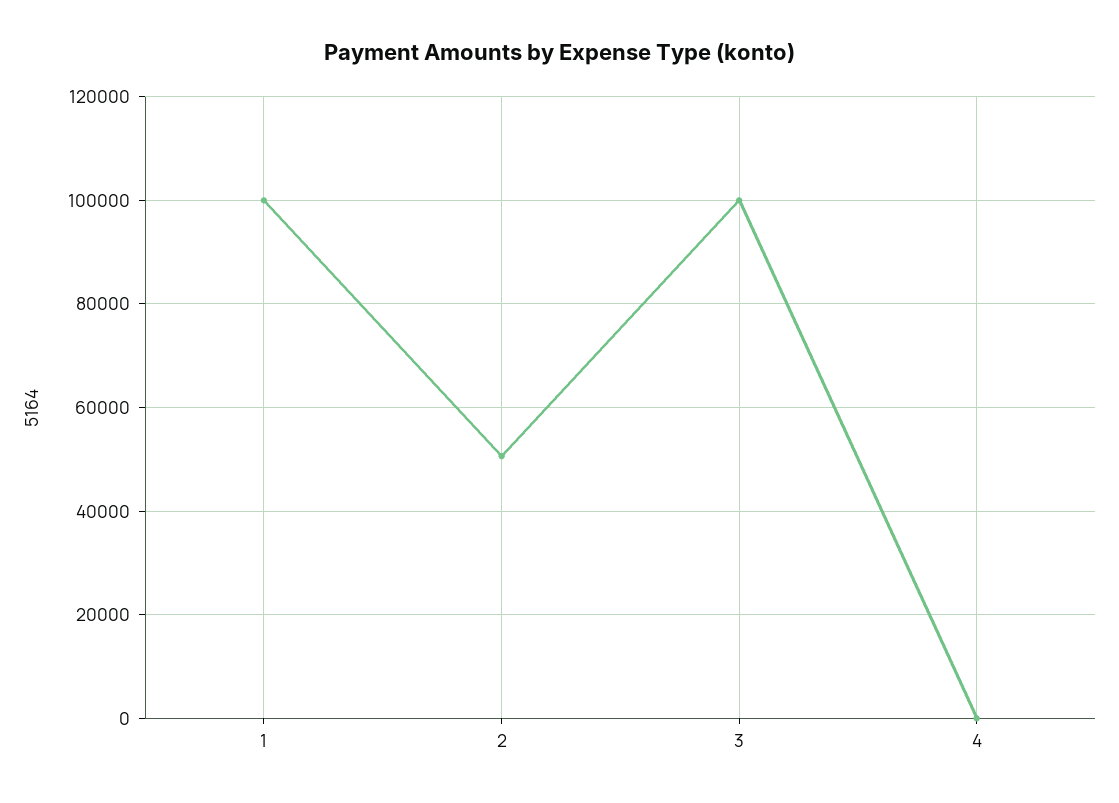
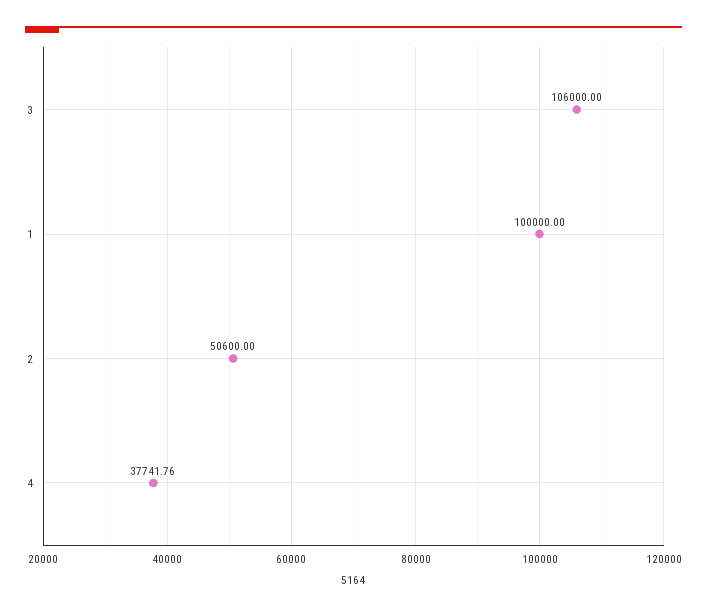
  {
    "1": 100000,
    "2": 50600,
-   "3": 100000,
+   "3": 106000,
-   "4": 0
+   "4": 37741.76
  }

